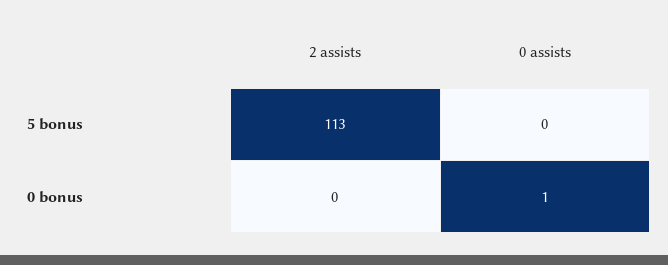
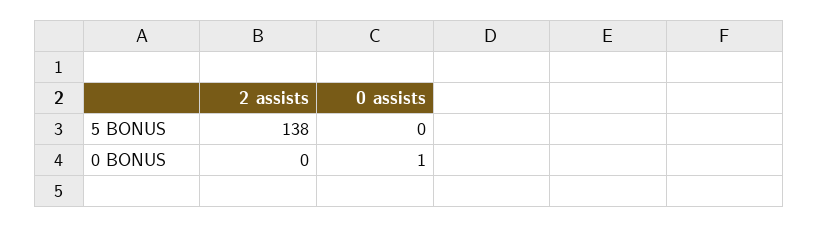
  {
    "2 assists": {
-     "5 bonus": 113,
+     "5 bonus": 138,
      "0 bonus": 0
    },
    "0 assists": {
      "5 bonus": 0,
      "0 bonus": 1
    }
  }

